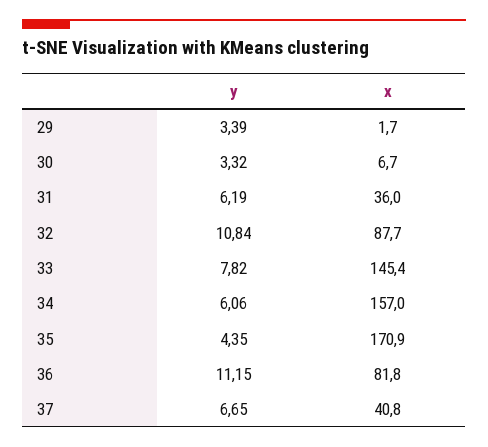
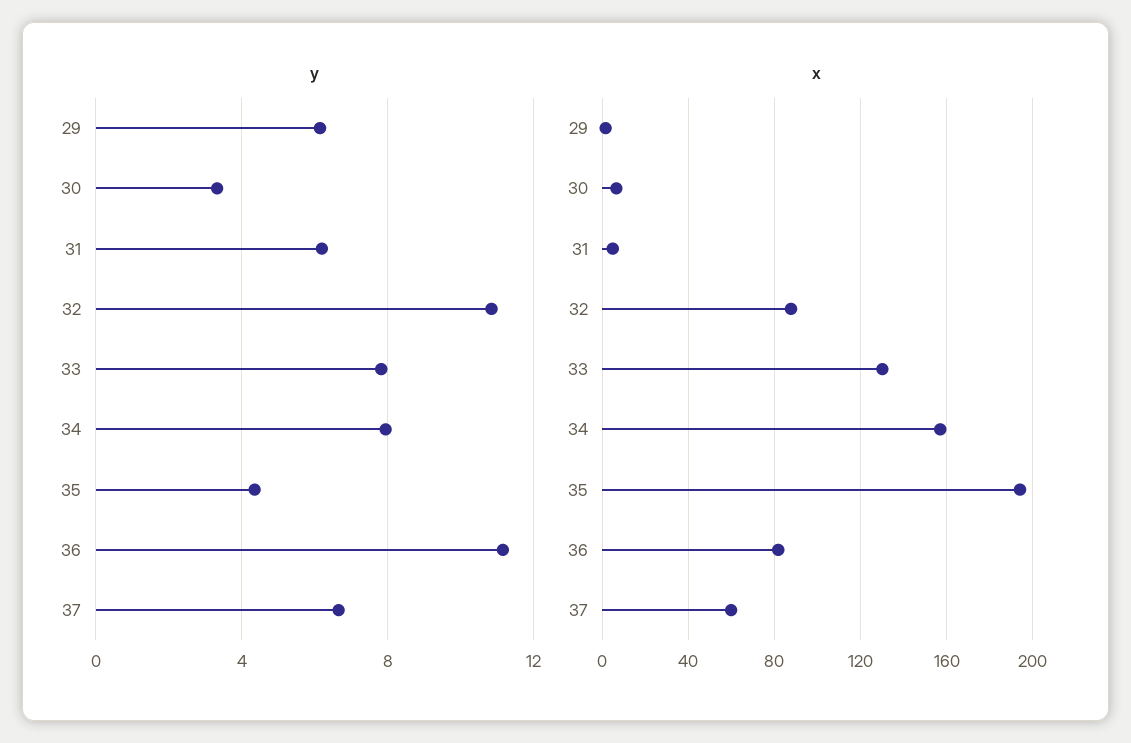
  {
    "y": {
-     "29": 3.39,
+     "29": 6,
      "30": 3.32,
      "31": 6.19,
      "32": 10.84,
      "33": 7.82,
-     "34": 6.06,
+     "34": 8,
      "35": 4.35,
      "36": 11.15,
      "37": 6.65
    },
    "x": {
      "29": 1.7,
      "30": 6.7,
-     "31": 36,
+     "31": 5,
      "32": 87.7,
-     "33": 145.4,
+     "33": 130,
      "34": 157,
-     "35": 170.9,
+     "35": 195,
      "36": 81.8,
-     "37": 40.8
+     "37": 60
    }
  }

